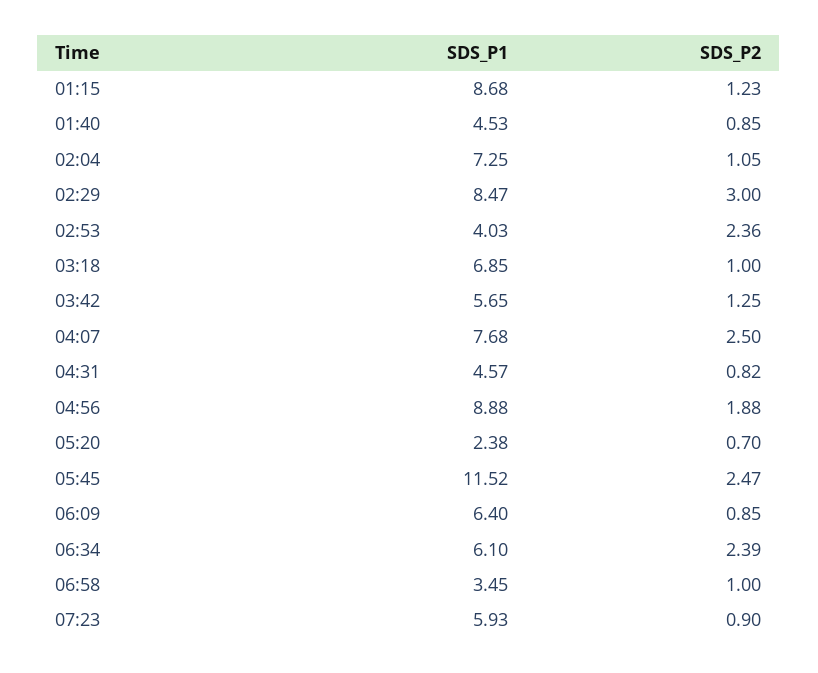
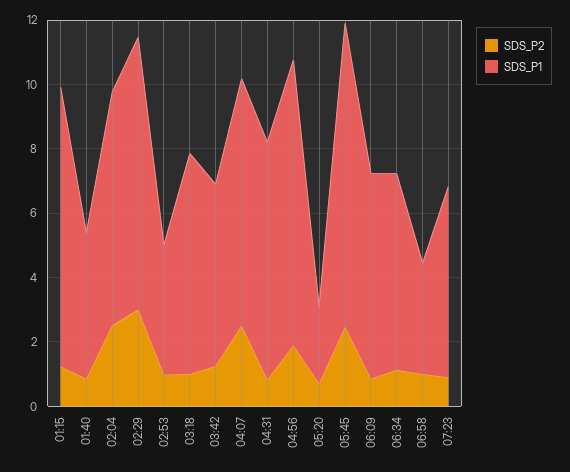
  {
    "SDS_P1": {
      "01:15": 8.68,
      "01:40": 4.53,
      "02:04": 7.25,
      "02:29": 8.47,
      "02:53": 4.03,
      "03:18": 6.85,
      "03:42": 5.65,
      "04:07": 7.68,
-     "04:31": 4.57,
+     "04:31": 7.5,
      "04:56": 8.88,
      "05:20": 2.38,
-     "05:45": 11.52,
+     "05:45": 9.5,
      "06:09": 6.4,
      "06:34": 6.1,
      "06:58": 3.45,
      "07:23": 5.93
    },
    "SDS_P2": {
      "01:15": 1.23,
      "01:40": 0.85,
-     "02:04": 1.05,
+     "02:04": 2.5,
      "02:29": 3,
-     "02:53": 2.36,
+     "02:53": 1,
      "03:18": 1,
      "03:42": 1.25,
      "04:07": 2.5,
      "04:31": 0.82,
      "04:56": 1.88,
      "05:20": 0.7,
      "05:45": 2.47,
      "06:09": 0.85,
-     "06:34": 2.39,
+     "06:34": 1,
      "06:58": 1,
      "07:23": 0.9
    }
  }

